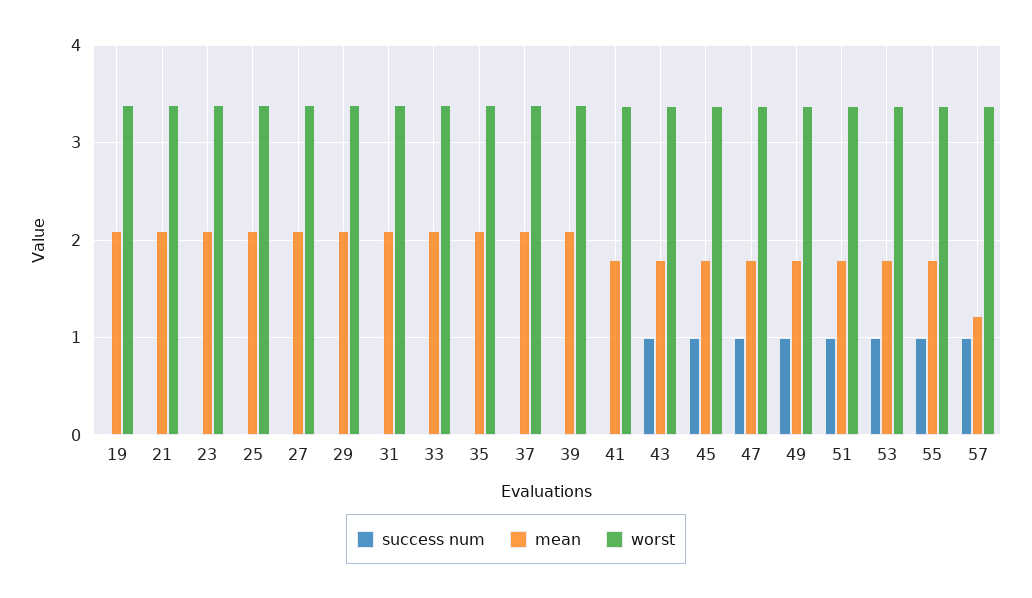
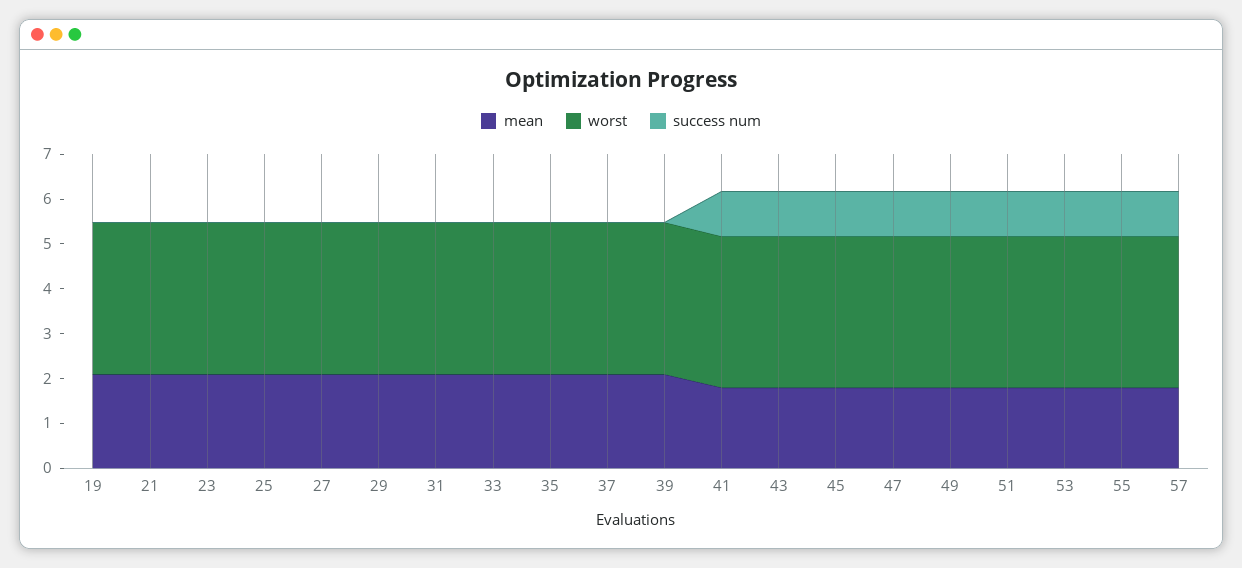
  {
    "success num": {
      "19": 0,
      "21": 0,
      "23": 0,
      "25": 0,
      "27": 0,
      "29": 0,
      "31": 0,
      "33": 0,
      "35": 0,
      "37": 0,
      "39": 0,
-     "41": 0,
+     "41": 1,
      "43": 1,
      "45": 1,
      "47": 1,
      "49": 1,
      "51": 1,
      "53": 1,
      "55": 1,
      "57": 1
    },
    "mean": {
      "19": 2.1,
      "21": 2.1,
      "23": 2.1,
      "25": 2.1,
      "27": 2.1,
      "29": 2.1,
      "31": 2.1,
      "33": 2.1,
      "35": 2.1,
      "37": 2.1,
      "39": 2.1,
      "41": 1.8,
      "43": 1.8,
      "45": 1.8,
      "47": 1.8,
      "49": 1.8,
      "51": 1.8,
      "53": 1.8,
      "55": 1.8,
-     "57": 1.2
+     "57": 1.8
    },
    "worst": {
      "19": 3.4,
      "21": 3.4,
      "23": 3.4,
      "25": 3.4,
      "27": 3.4,
      "29": 3.4,
      "31": 3.4,
      "33": 3.4,
      "35": 3.4,
      "37": 3.4,
      "39": 3.4,
      "41": 3.4,
      "43": 3.4,
      "45": 3.4,
      "47": 3.4,
      "49": 3.4,
      "51": 3.4,
      "53": 3.4,
      "55": 3.4,
      "57": 3.4
    }
  }

